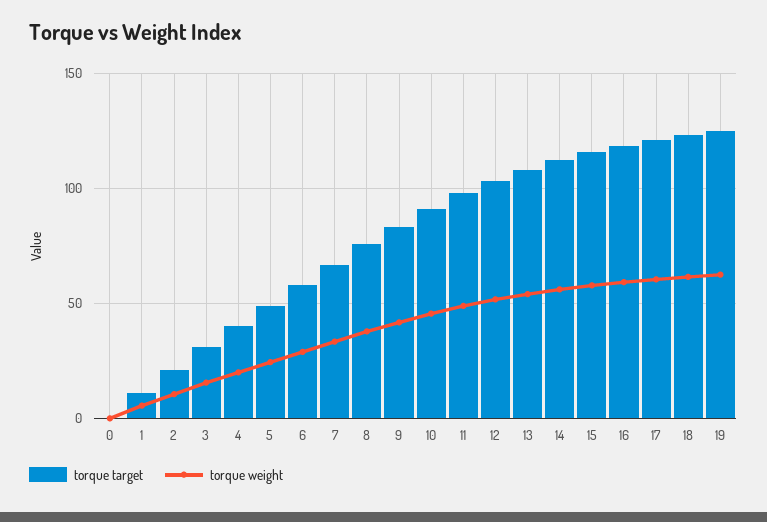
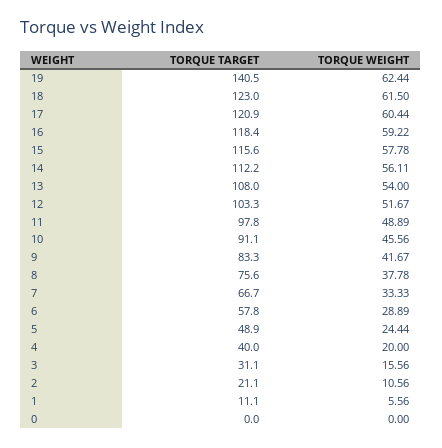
  {
    "torque target": {
      "0": 0,
      "1": 11.1,
      "2": 21.1,
      "3": 31.1,
      "4": 40,
      "5": 48.9,
      "6": 57.8,
      "7": 66.7,
      "8": 75.6,
      "9": 83.3,
      "10": 91.1,
      "11": 97.8,
      "12": 103.3,
      "13": 108,
      "14": 112.2,
      "15": 115.6,
      "16": 118.4,
      "17": 120.9,
      "18": 123,
-     "19": 125
+     "19": 140.5
    },
    "torque weight": {
      "0": 0,
      "1": 5.56,
      "2": 10.56,
      "3": 15.56,
      "4": 20,
      "5": 24.44,
      "6": 28.89,
      "7": 33.33,
      "8": 37.78,
      "9": 41.67,
      "10": 45.56,
      "11": 48.89,
      "12": 51.67,
      "13": 54,
      "14": 56.11,
      "15": 57.78,
      "16": 59.22,
      "17": 60.44,
      "18": 61.5,
      "19": 62.44
    }
  }

